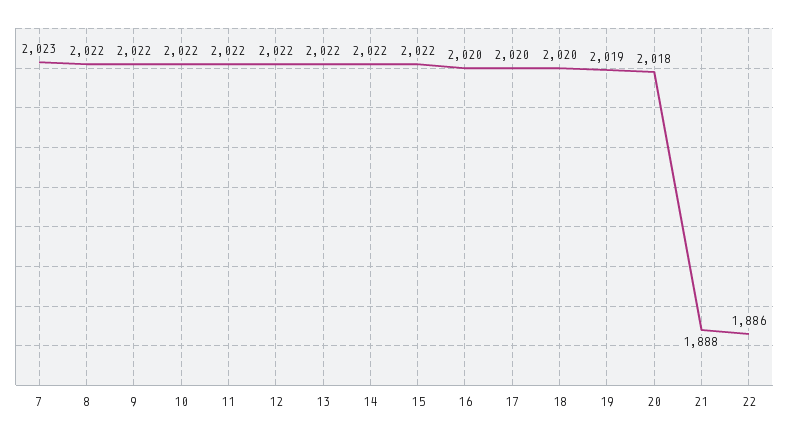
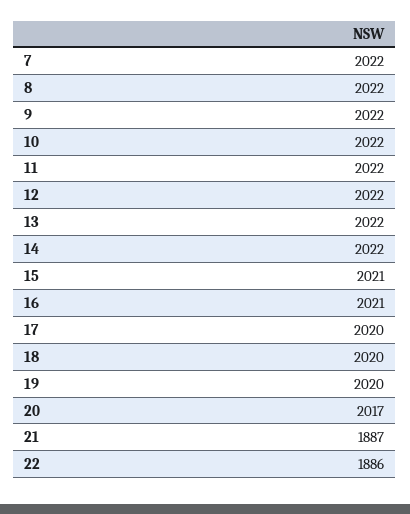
  {
-   "7": 2023,
+   "7": 2022,
    "8": 2022,
    "9": 2022,
    "10": 2022,
    "11": 2022,
    "12": 2022,
    "13": 2022,
    "14": 2022,
-   "15": 2022,
+   "15": 2021,
-   "16": 2020,
+   "16": 2021,
    "17": 2020,
    "18": 2020,
-   "19": 2019,
+   "19": 2020,
-   "20": 2018,
+   "20": 2017,
-   "21": 1888,
+   "21": 1887,
    "22": 1886
  }

